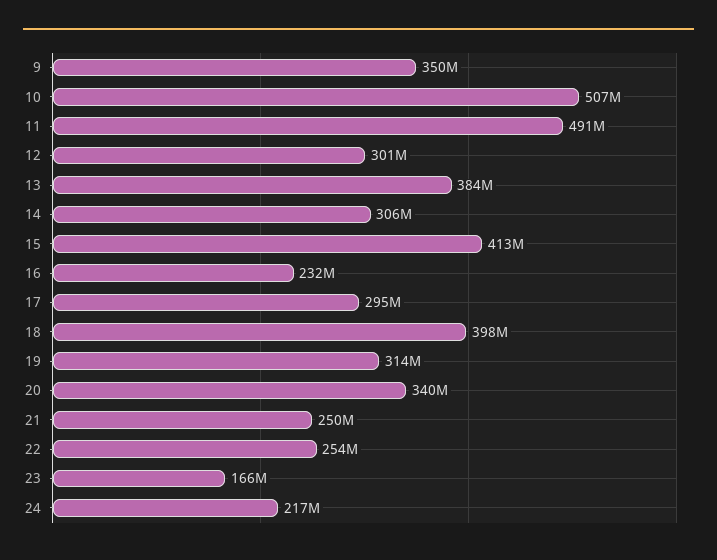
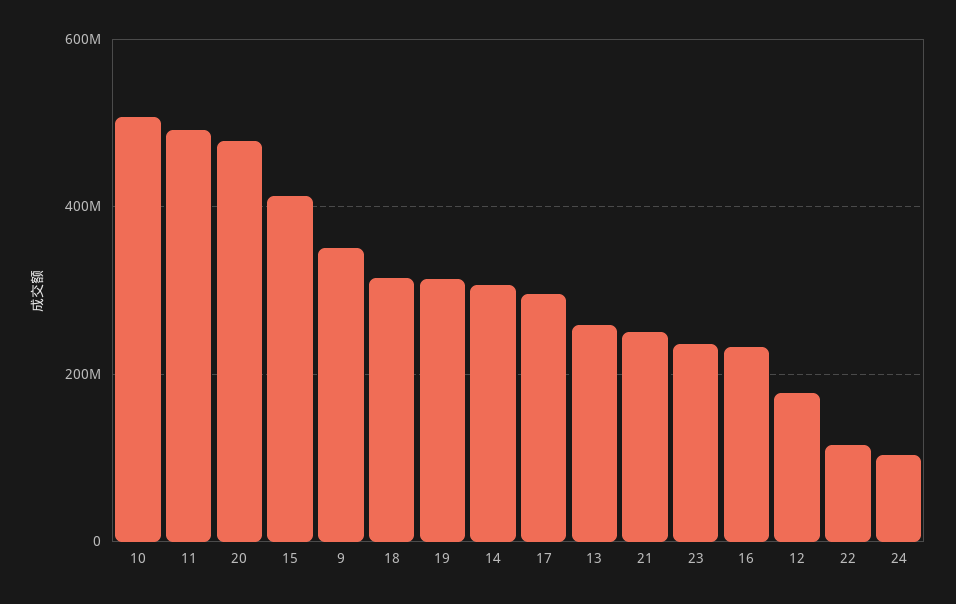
  {
    "9": 350000000,
    "10": 507000000,
    "11": 491000000,
-   "12": 301000000,
+   "12": 180000000,
-   "13": 384000000,
+   "13": 260000000,
    "14": 306000000,
    "15": 413000000,
    "16": 232000000,
    "17": 295000000,
-   "18": 398000000,
+   "18": 320000000,
    "19": 314000000,
-   "20": 340000000,
+   "20": 480000000,
    "21": 250000000,
-   "22": 254000000,
+   "22": 120000000,
-   "23": 166000000,
+   "23": 240000000,
-   "24": 217000000
+   "24": 100000000
  }

